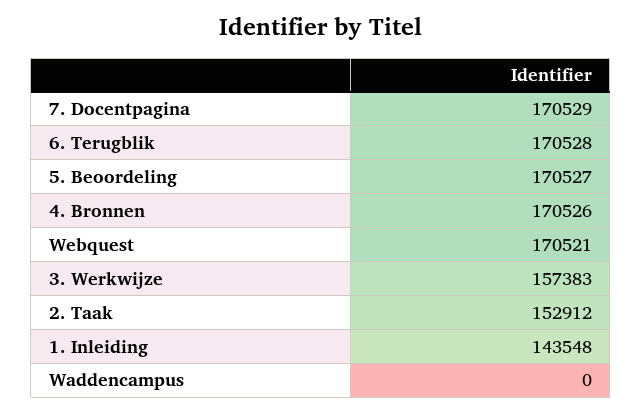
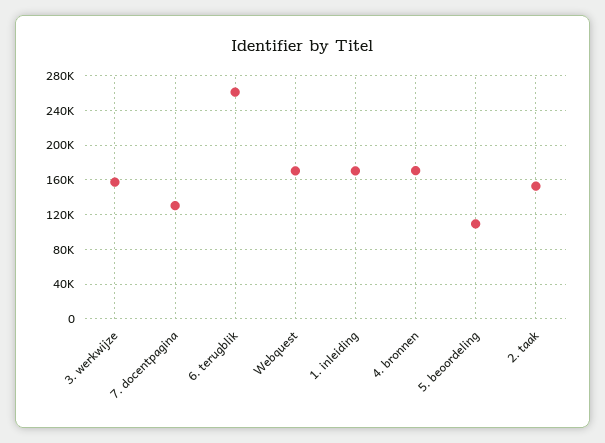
  {
-   "7. Docentpagina": 170529,
+   "7. Docentpagina": 130000,
-   "6. Terugblik": 170528,
+   "6. Terugblik": 260000,
-   "5. Beoordeling": 170527,
+   "5. Beoordeling": 110000,
    "4. Bronnen": 170526,
    "Webquest": 170521,
    "3. Werkwijze": 157383,
    "2. Taak": 152912,
-   "1. Inleiding": 143548,
+   "1. Inleiding": 170000
-   "Waddencampus": 0
  }

